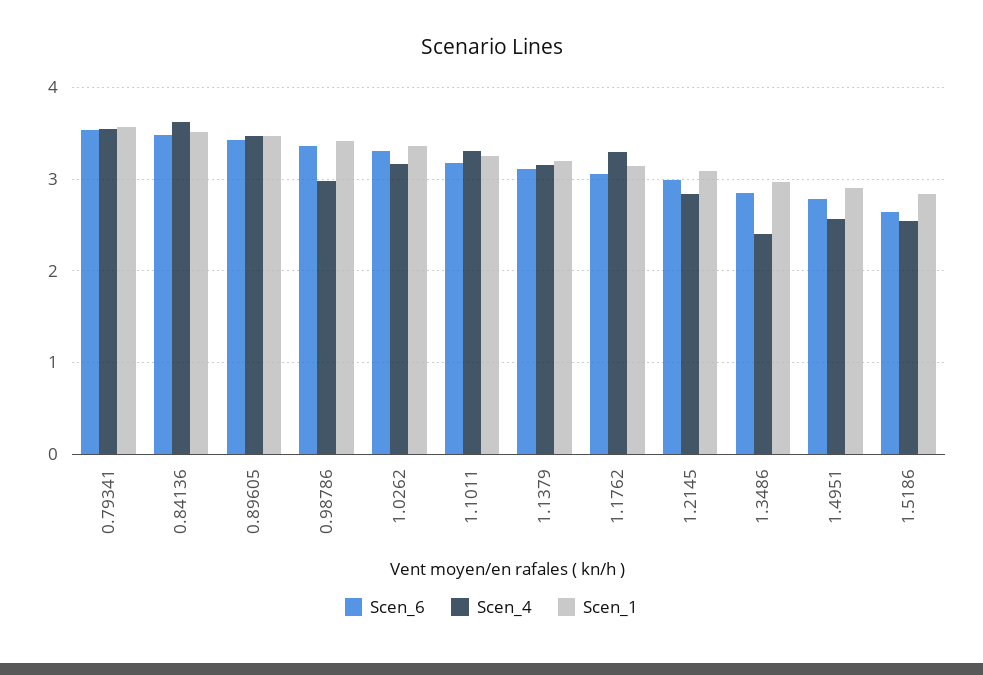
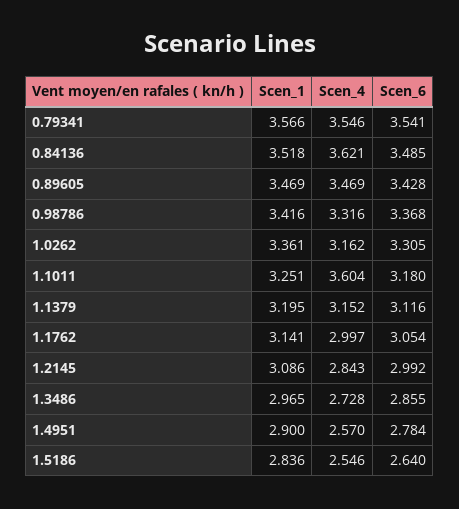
  {
    "Scen_6": {
      "0.79341": 3.541,
      "0.84136": 3.485,
      "0.89605": 3.428,
      "0.98786": 3.368,
      "1.0262": 3.305,
      "1.1011": 3.18,
      "1.1379": 3.116,
      "1.1762": 3.054,
      "1.2145": 2.992,
      "1.3486": 2.855,
      "1.4951": 2.784,
      "1.5186": 2.64
    },
    "Scen_4": {
      "0.79341": 3.546,
      "0.84136": 3.621,
      "0.89605": 3.469,
-     "0.98786": 3,
+     "0.98786": 3.316,
      "1.0262": 3.162,
-     "1.1011": 3.3,
+     "1.1011": 3.604,
      "1.1379": 3.152,
-     "1.1762": 3.3,
+     "1.1762": 2.997,
      "1.2145": 2.843,
-     "1.3486": 2.4,
+     "1.3486": 2.728,
      "1.4951": 2.57,
      "1.5186": 2.546
    },
    "Scen_1": {
      "0.79341": 3.566,
      "0.84136": 3.518,
      "0.89605": 3.469,
      "0.98786": 3.416,
      "1.0262": 3.361,
      "1.1011": 3.251,
      "1.1379": 3.195,
      "1.1762": 3.141,
      "1.2145": 3.086,
      "1.3486": 2.965,
      "1.4951": 2.9,
      "1.5186": 2.836
    }
  }

